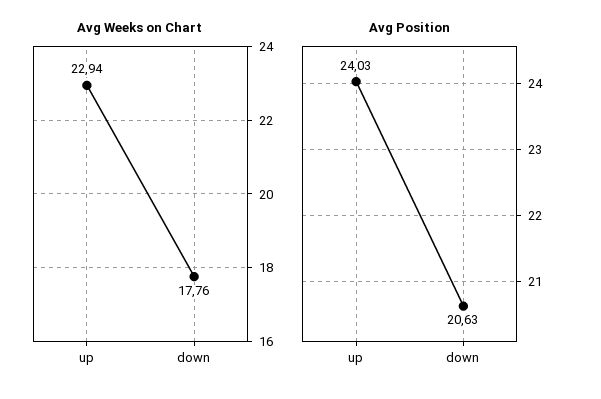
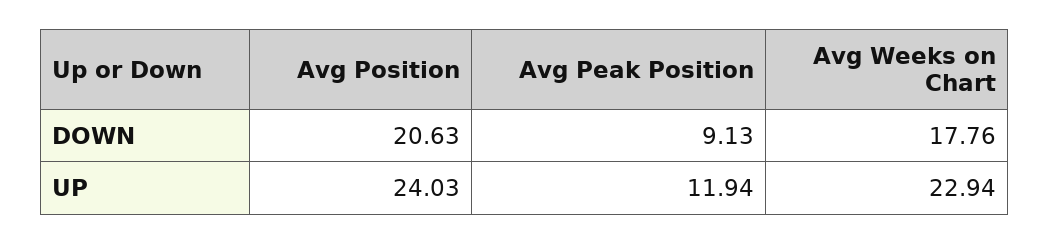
  {
    "Avg Weeks on Chart": {
      "up": 22.94,
      "down": 17.76
    },
    "Avg Position": {
      "up": 24.03,
      "down": 20.63
-   }
+   },
+   "Avg Peak Position": {
+     "down": 9.13,
+     "up": 11.94
+   }
  }

